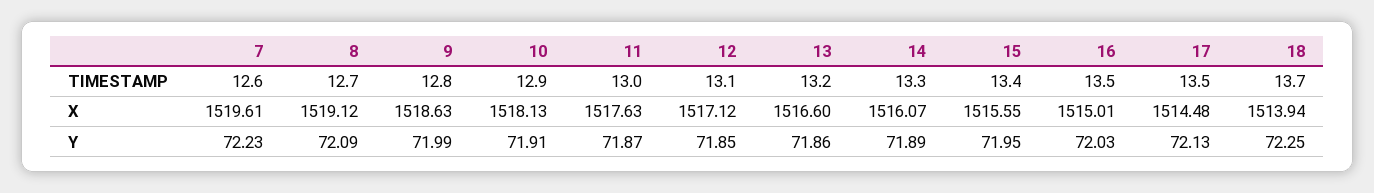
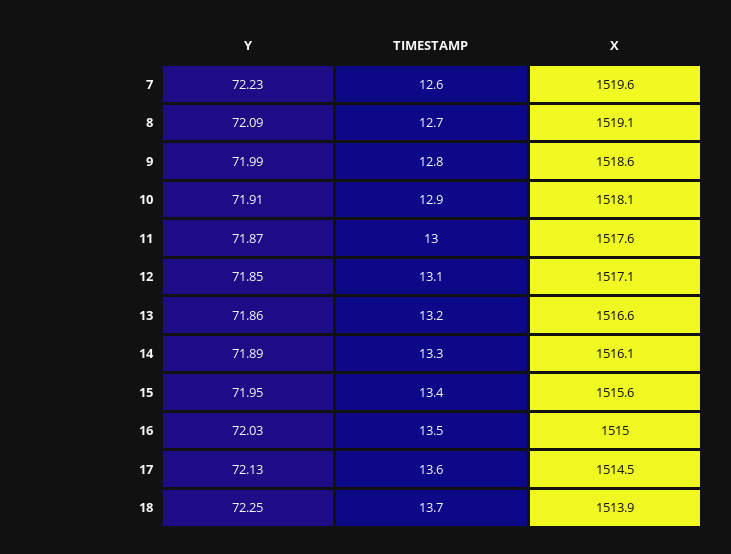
  {
    "7": {
      "TIMESTAMP": 12.6,
      "X": 1519.61,
      "Y": 72.23
    },
    "8": {
      "TIMESTAMP": 12.7,
      "X": 1519.12,
      "Y": 72.09
    },
    "9": {
      "TIMESTAMP": 12.8,
      "X": 1518.63,
      "Y": 71.99
    },
    "10": {
      "TIMESTAMP": 12.9,
      "X": 1518.13,
      "Y": 71.91
    },
    "11": {
      "TIMESTAMP": 13,
      "X": 1517.63,
      "Y": 71.87
    },
    "12": {
      "TIMESTAMP": 13.1,
      "X": 1517.12,
      "Y": 71.85
    },
    "13": {
      "TIMESTAMP": 13.2,
      "X": 1516.6,
      "Y": 71.86
    },
    "14": {
      "TIMESTAMP": 13.3,
      "X": 1516.07,
      "Y": 71.89
    },
    "15": {
      "TIMESTAMP": 13.4,
      "X": 1515.55,
      "Y": 71.95
    },
    "16": {
      "TIMESTAMP": 13.5,
      "X": 1515.01,
      "Y": 72.03
    },
    "17": {
-     "TIMESTAMP": 13.5,
+     "TIMESTAMP": 13.6,
      "X": 1514.48,
      "Y": 72.13
    },
    "18": {
      "TIMESTAMP": 13.7,
      "X": 1513.94,
      "Y": 72.25
    }
  }

